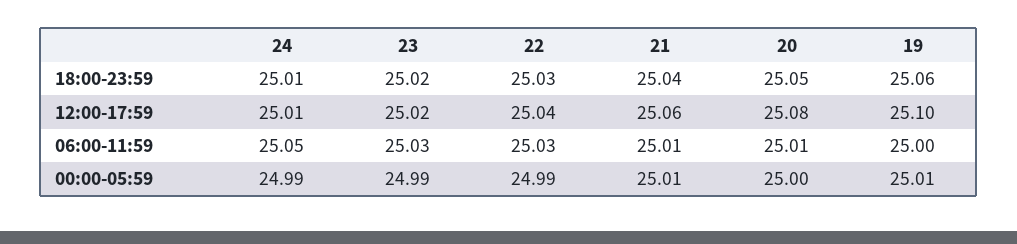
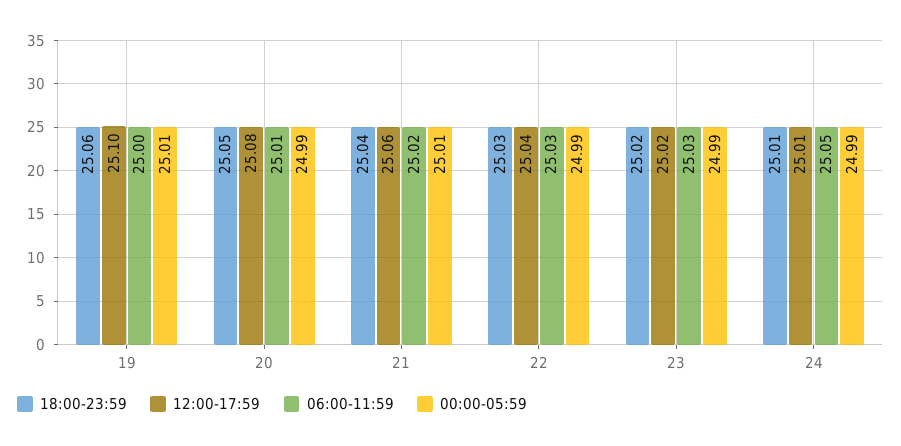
  {
    "18:00-23:59": {
      "24": 25.01,
      "23": 25.02,
      "22": 25.03,
      "21": 25.04,
      "20": 25.05,
      "19": 25.06
    },
    "12:00-17:59": {
      "24": 25.01,
      "23": 25.02,
      "22": 25.04,
      "21": 25.06,
      "20": 25.08,
      "19": 25.1
    },
    "06:00-11:59": {
      "24": 25.05,
      "23": 25.03,
      "22": 25.03,
-     "21": 25.01,
+     "21": 25.02,
      "20": 25.01,
      "19": 25
    },
    "00:00-05:59": {
      "24": 24.99,
      "23": 24.99,
      "22": 24.99,
      "21": 25.01,
-     "20": 25,
+     "20": 24.99,
      "19": 25.01
    }
  }

